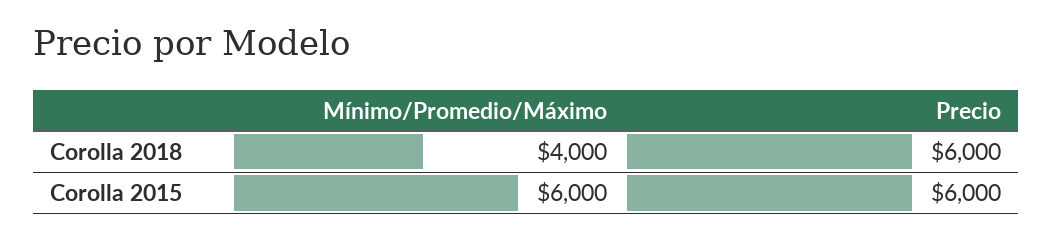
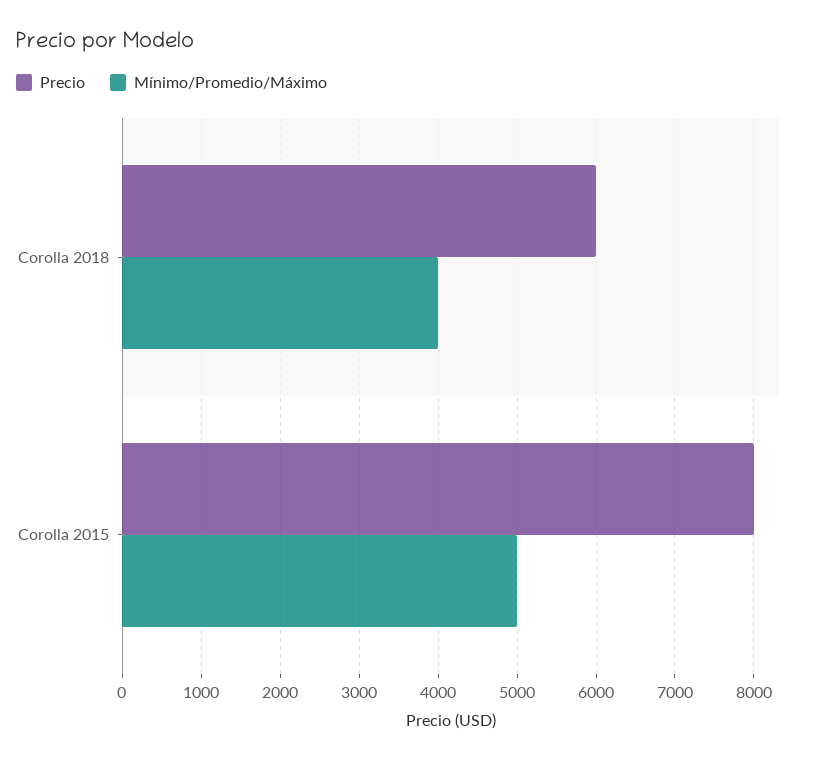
  {
    "Mínimo/Promedio/Máximo": {
      "Corolla 2018": 4000,
-     "Corolla 2015": 6000
+     "Corolla 2015": 5000
    },
    "Precio": {
      "Corolla 2018": 6000,
-     "Corolla 2015": 6000
+     "Corolla 2015": 8000
    }
  }

